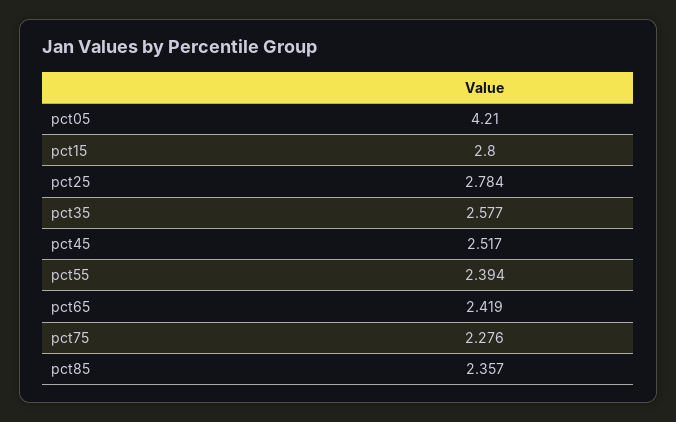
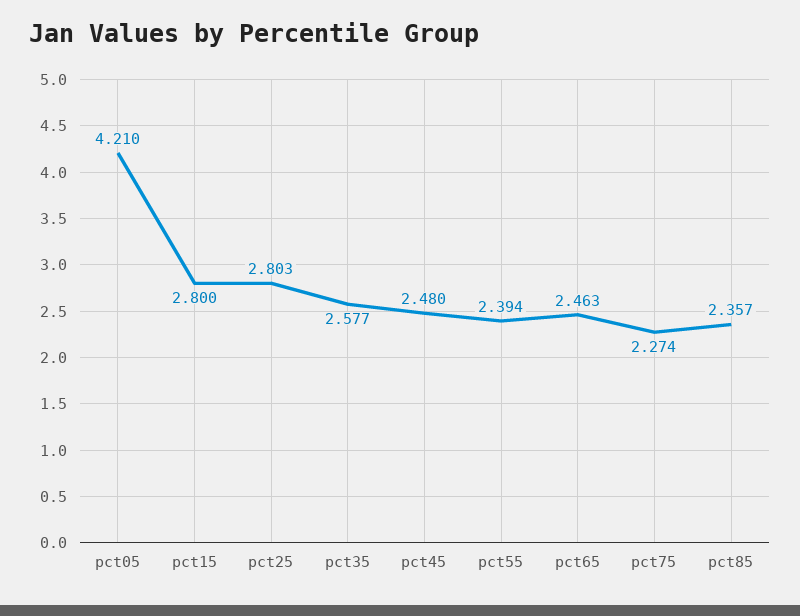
  {
    "pct05": 4.21,
    "pct15": 2.8,
-   "pct25": 2.784,
+   "pct25": 2.803,
    "pct35": 2.577,
-   "pct45": 2.517,
+   "pct45": 2.48,
    "pct55": 2.394,
-   "pct65": 2.419,
+   "pct65": 2.463,
-   "pct75": 2.276,
+   "pct75": 2.274,
    "pct85": 2.357
  }

